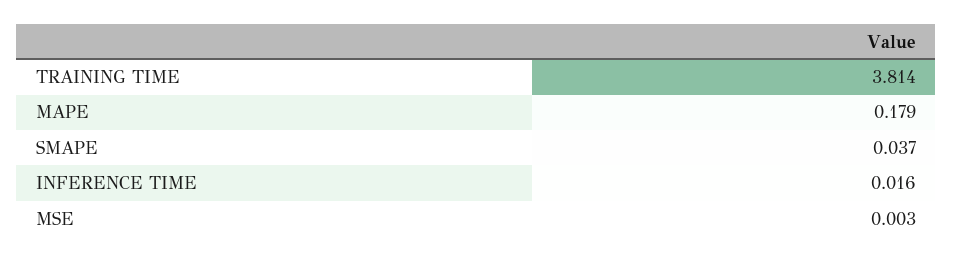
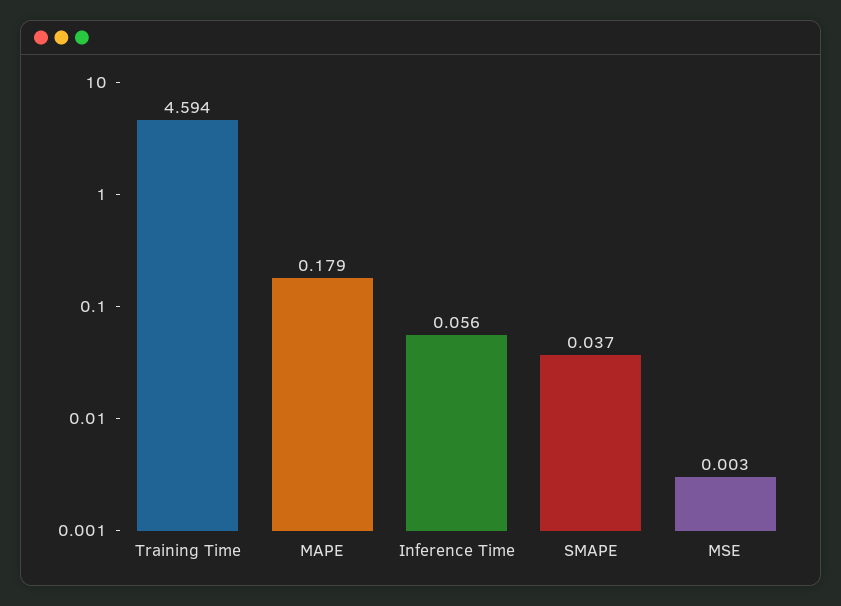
  {
-   "TRAINING TIME": 3.814,
+   "TRAINING TIME": 4.594,
    "MAPE": 0.179,
    "SMAPE": 0.037,
-   "INFERENCE TIME": 0.016,
+   "INFERENCE TIME": 0.056,
    "MSE": 0.003
  }

